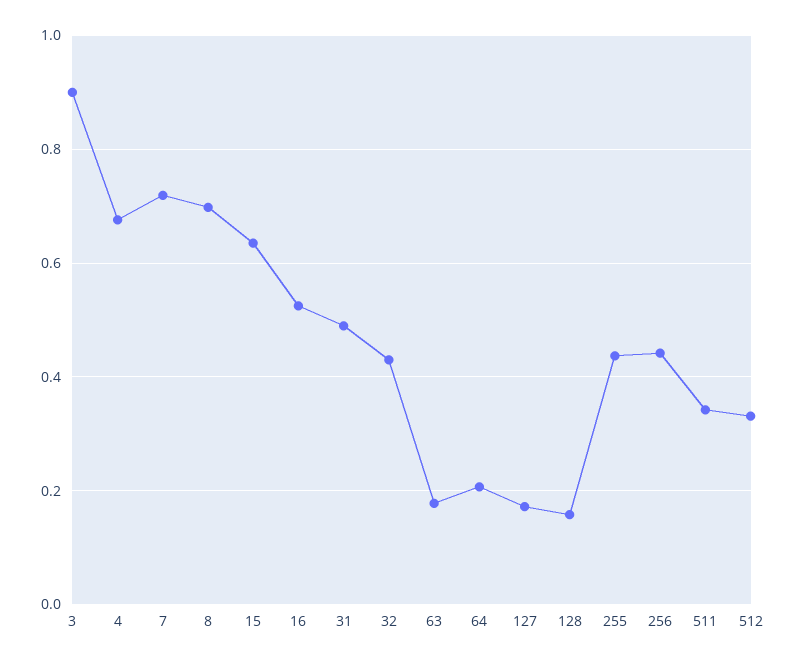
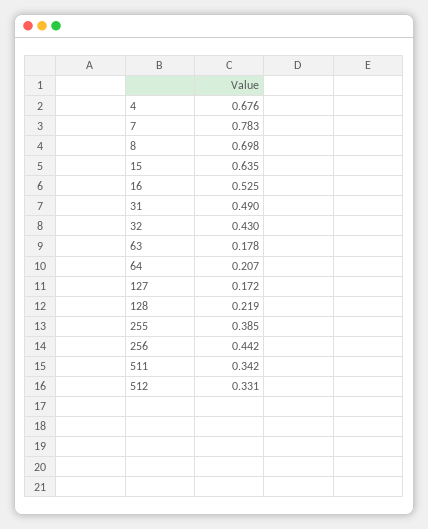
  {
-   "3": 0.9,
    "4": 0.676,
-   "7": 0.72,
+   "7": 0.783,
    "8": 0.698,
    "15": 0.635,
    "16": 0.525,
    "31": 0.49,
    "32": 0.43,
    "63": 0.178,
    "64": 0.207,
    "127": 0.172,
-   "128": 0.16,
+   "128": 0.219,
-   "255": 0.44,
+   "255": 0.385,
    "256": 0.442,
    "511": 0.342,
    "512": 0.331
  }

